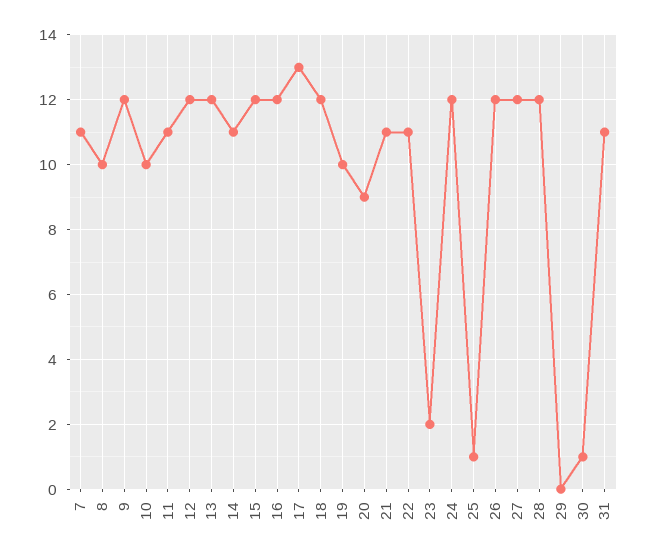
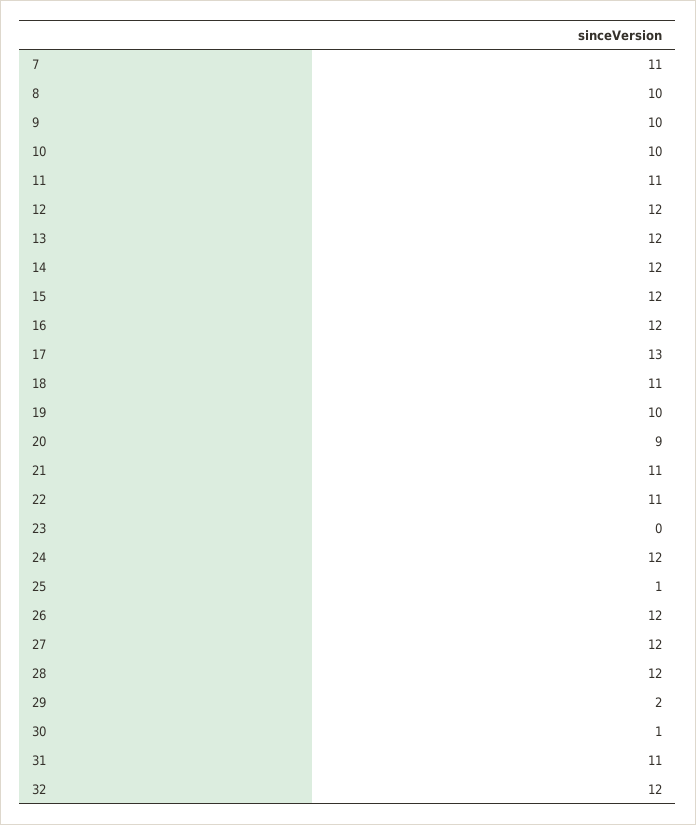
  {
    "7": 11,
    "8": 10,
-   "9": 12,
+   "9": 10,
    "10": 10,
    "11": 11,
    "12": 12,
    "13": 12,
-   "14": 11,
+   "14": 12,
    "15": 12,
    "16": 12,
    "17": 13,
-   "18": 12,
+   "18": 11,
    "19": 10,
    "20": 9,
    "21": 11,
    "22": 11,
-   "23": 2,
+   "23": 0,
    "24": 12,
    "25": 1,
    "26": 12,
    "27": 12,
    "28": 12,
-   "29": 0,
+   "29": 2,
    "30": 1,
-   "31": 11
+   "31": 11,
+   "32": 12
  }

